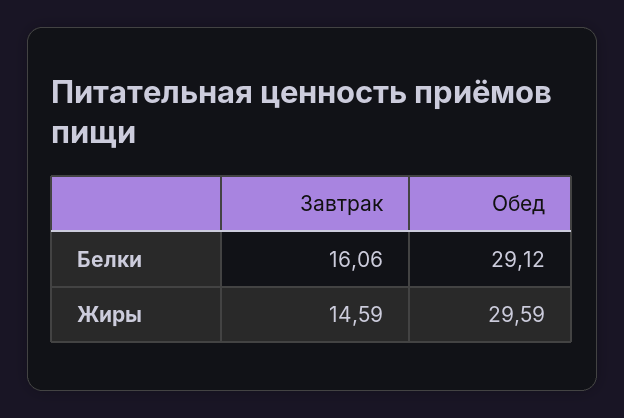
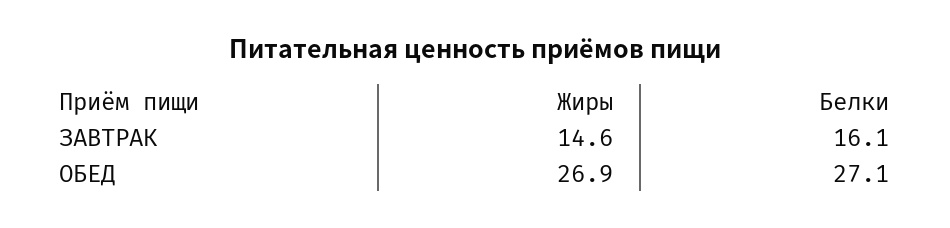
  {
    "Завтрак": {
      "Белки": 16.06,
      "Жиры": 14.59
    },
    "Обед": {
-     "Белки": 29.12,
+     "Белки": 27.1,
-     "Жиры": 29.59
+     "Жиры": 26.9
    }
  }

